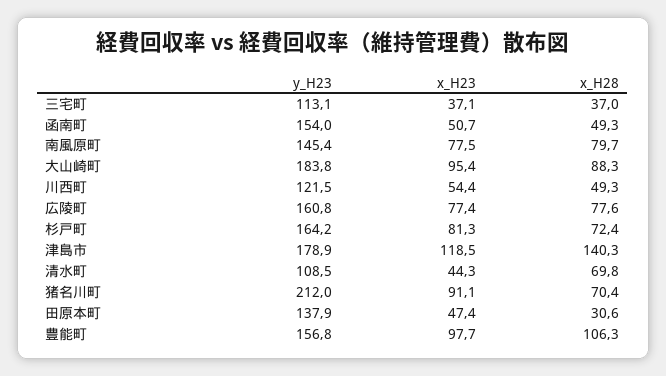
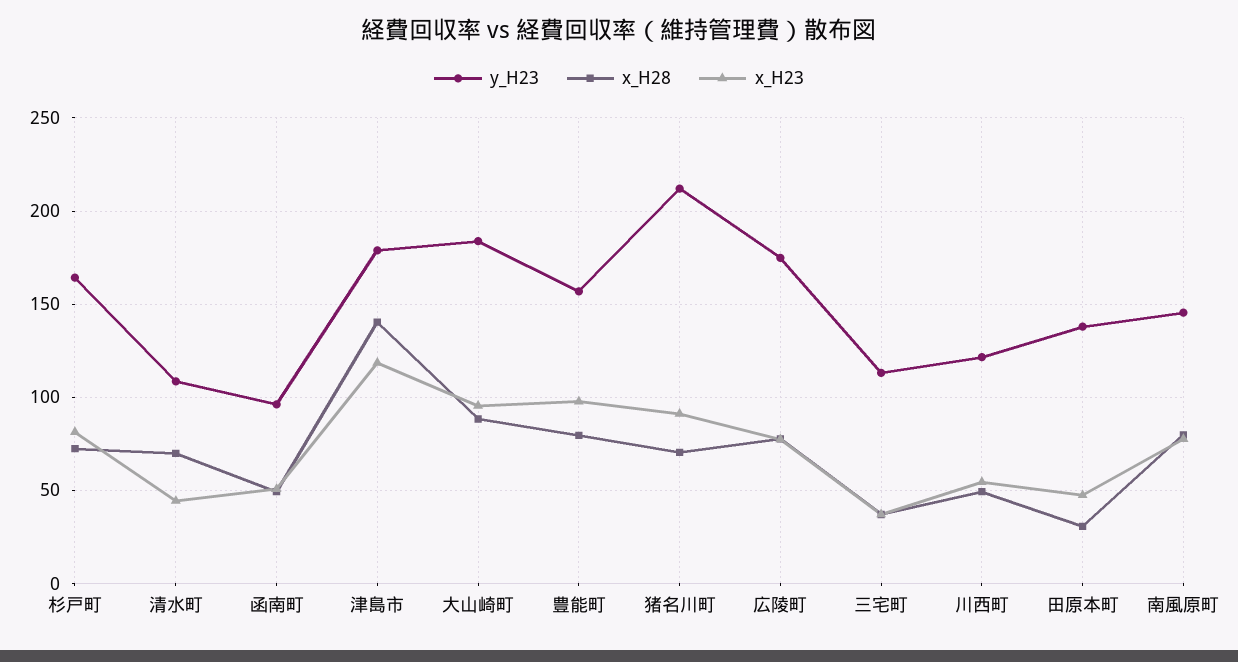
  {
    "y_H23": {
      "三宅町": 113.1,
-     "函南町": 154,
+     "函南町": 95,
      "南風原町": 145.4,
      "大山崎町": 183.8,
      "川西町": 121.5,
-     "広陵町": 160.8,
+     "広陵町": 175,
      "杉戸町": 164.2,
      "津島市": 178.9,
      "清水町": 108.5,
      "猪名川町": 212,
      "田原本町": 137.9,
      "豊能町": 156.8
    },
    "x_H23": {
      "三宅町": 37.1,
      "函南町": 50.7,
      "南風原町": 77.5,
      "大山崎町": 95.4,
      "川西町": 54.4,
      "広陵町": 77.4,
      "杉戸町": 81.3,
      "津島市": 118.5,
      "清水町": 44.3,
      "猪名川町": 91.1,
      "田原本町": 47.4,
      "豊能町": 97.7
    },
    "x_H28": {
      "三宅町": 37,
      "函南町": 49.3,
      "南風原町": 79.7,
      "大山崎町": 88.3,
      "川西町": 49.3,
      "広陵町": 77.6,
      "杉戸町": 72.4,
      "津島市": 140.3,
      "清水町": 69.8,
      "猪名川町": 70.4,
      "田原本町": 30.6,
-     "豊能町": 106.3
+     "豊能町": 80
    }
  }

